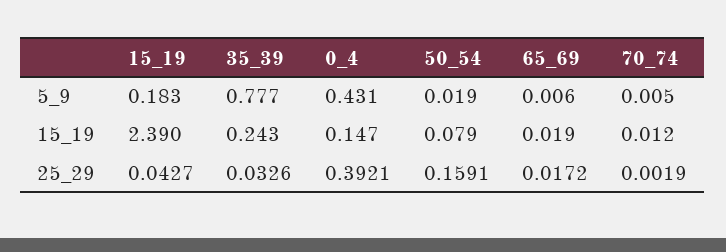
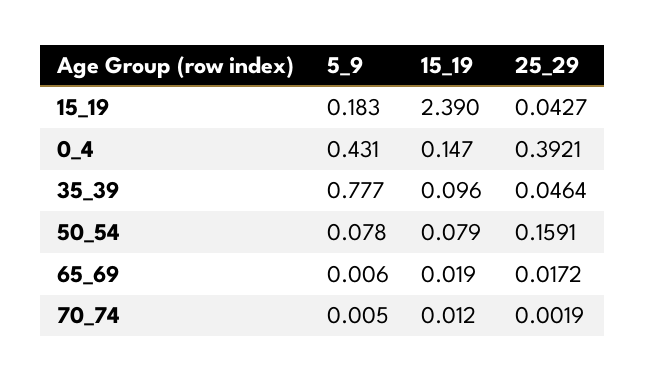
  {
    "15_19": {
      "5_9": 0.183,
      "15_19": 2.39,
      "25_29": 0.0427
    },
    "35_39": {
      "5_9": 0.777,
-     "15_19": 0.243,
+     "15_19": 0.096,
-     "25_29": 0.0326
+     "25_29": 0.0464
    },
    "0_4": {
      "5_9": 0.431,
      "15_19": 0.147,
      "25_29": 0.3921
    },
    "50_54": {
-     "5_9": 0.019,
+     "5_9": 0.078,
      "15_19": 0.079,
      "25_29": 0.1591
    },
    "65_69": {
      "5_9": 0.006,
      "15_19": 0.019,
      "25_29": 0.0172
    },
    "70_74": {
      "5_9": 0.005,
      "15_19": 0.012,
      "25_29": 0.0019
    }
  }

